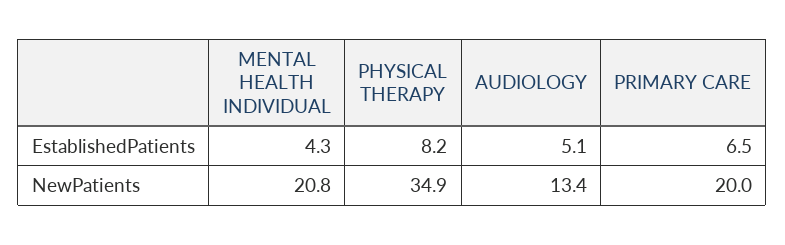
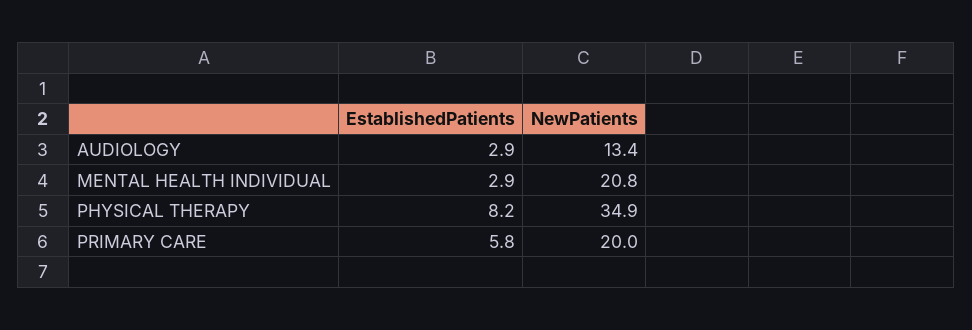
  {
    "MENTAL HEALTH INDIVIDUAL": {
-     "EstablishedPatients": 4.3,
+     "EstablishedPatients": 2.9,
      "NewPatients": 20.8
    },
    "PHYSICAL THERAPY": {
      "EstablishedPatients": 8.2,
      "NewPatients": 34.9
    },
    "AUDIOLOGY": {
-     "EstablishedPatients": 5.1,
+     "EstablishedPatients": 2.9,
      "NewPatients": 13.4
    },
    "PRIMARY CARE": {
-     "EstablishedPatients": 6.5,
+     "EstablishedPatients": 5.8,
      "NewPatients": 20
    }
  }

